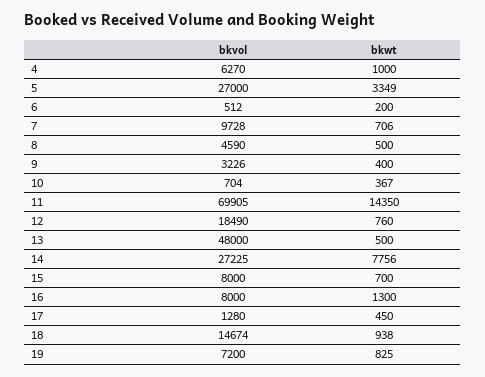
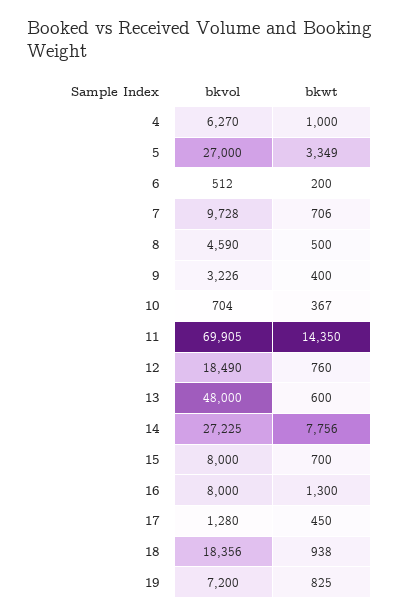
  {
    "bkvol": {
      "4": 6270,
      "5": 27000,
      "6": 512,
      "7": 9728,
      "8": 4590,
      "9": 3226,
      "10": 704,
      "11": 69905,
      "12": 18490,
      "13": 48000,
      "14": 27225,
      "15": 8000,
      "16": 8000,
      "17": 1280,
-     "18": 14674,
+     "18": 18356,
      "19": 7200
    },
    "bkwt": {
      "4": 1000,
      "5": 3349,
      "6": 200,
      "7": 706,
      "8": 500,
      "9": 400,
      "10": 367,
      "11": 14350,
      "12": 760,
-     "13": 500,
+     "13": 600,
      "14": 7756,
      "15": 700,
      "16": 1300,
      "17": 450,
      "18": 938,
      "19": 825
    }
  }

